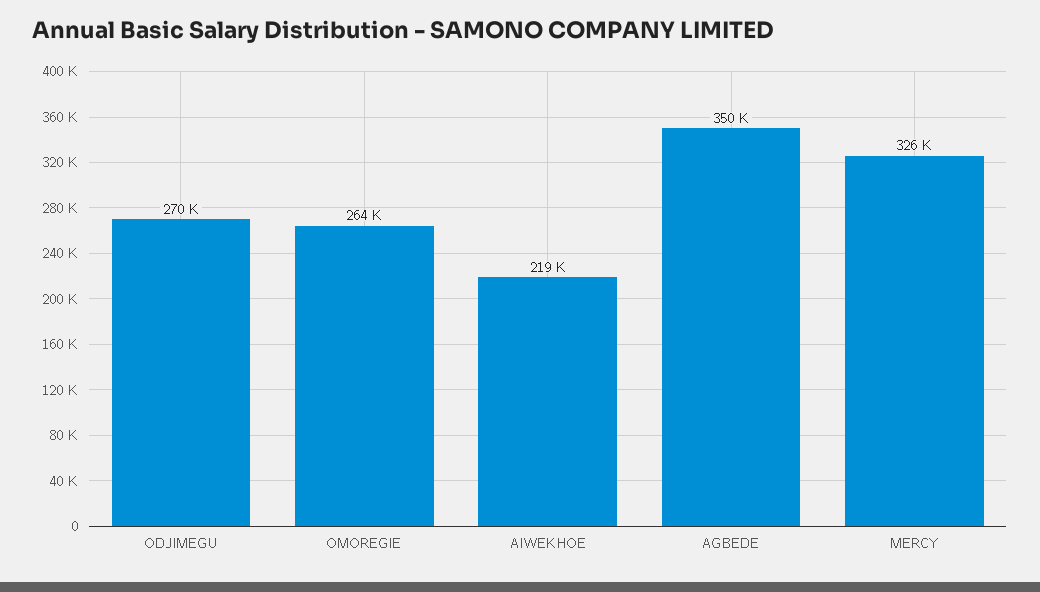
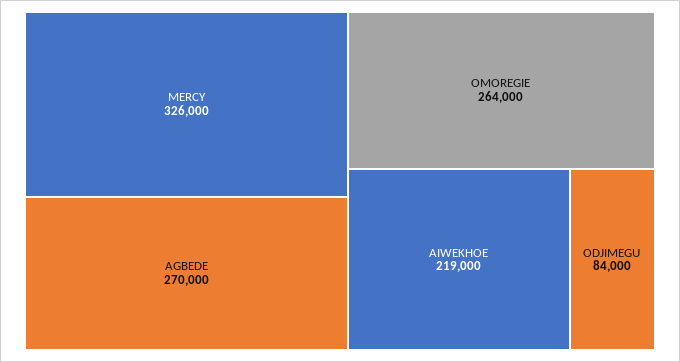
  {
-   "ODJIMEGU": 270000,
+   "ODJIMEGU": 84000,
    "OMOREGIE": 264000,
    "AIWEKHOE": 219000,
-   "AGBEDE": 350000,
+   "AGBEDE": 270000,
    "MERCY": 326000
  }

